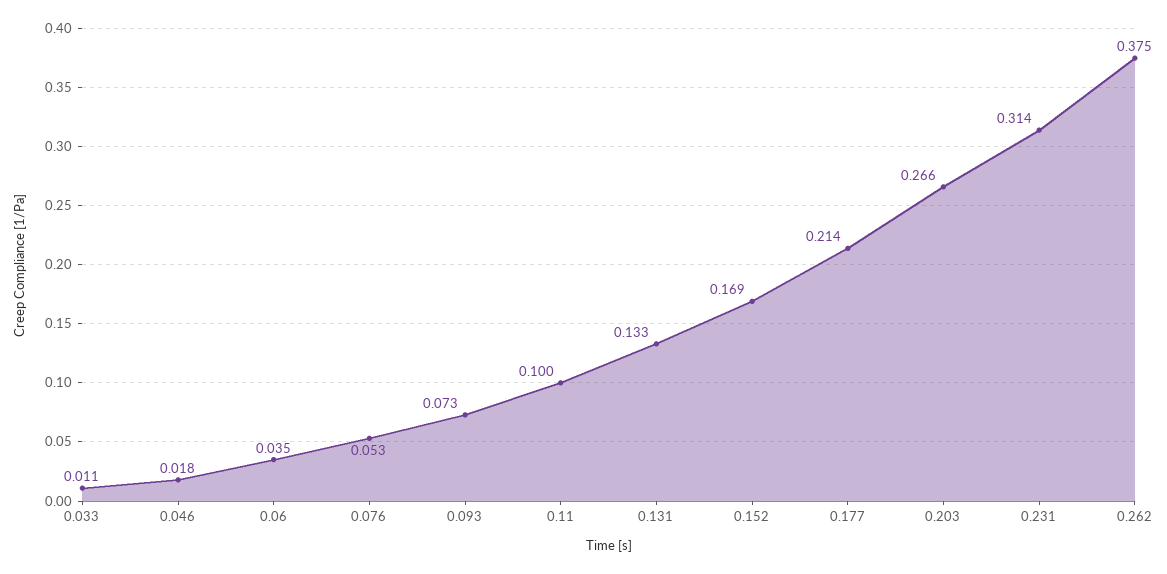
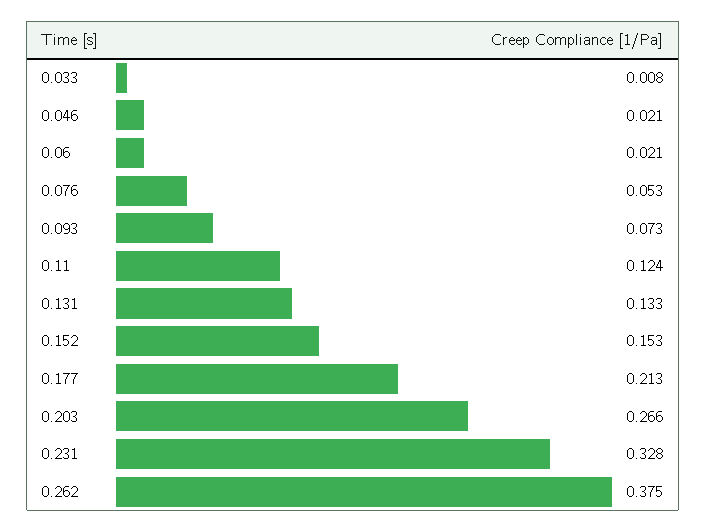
  {
-   "0.033": 0.011,
+   "0.033": 0.008,
-   "0.046": 0.018,
+   "0.046": 0.021,
-   "0.06": 0.035,
+   "0.06": 0.021,
    "0.076": 0.053,
    "0.093": 0.073,
-   "0.11": 0.1,
+   "0.11": 0.124,
    "0.131": 0.133,
-   "0.152": 0.169,
+   "0.152": 0.153,
-   "0.177": 0.214,
+   "0.177": 0.213,
    "0.203": 0.266,
-   "0.231": 0.314,
+   "0.231": 0.328,
    "0.262": 0.375
  }

